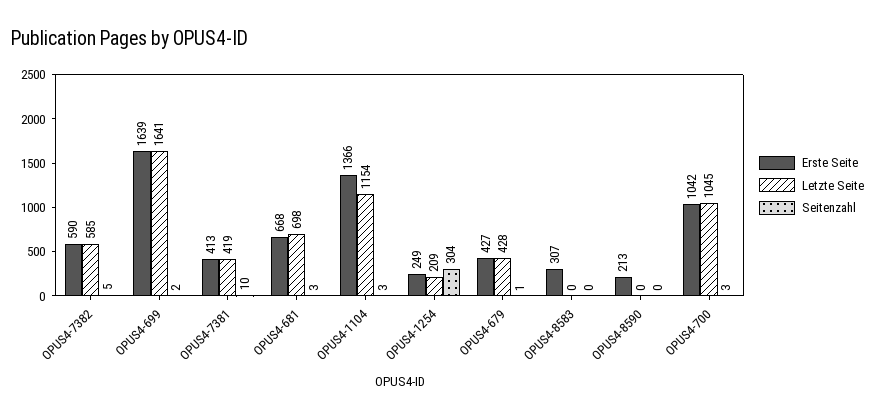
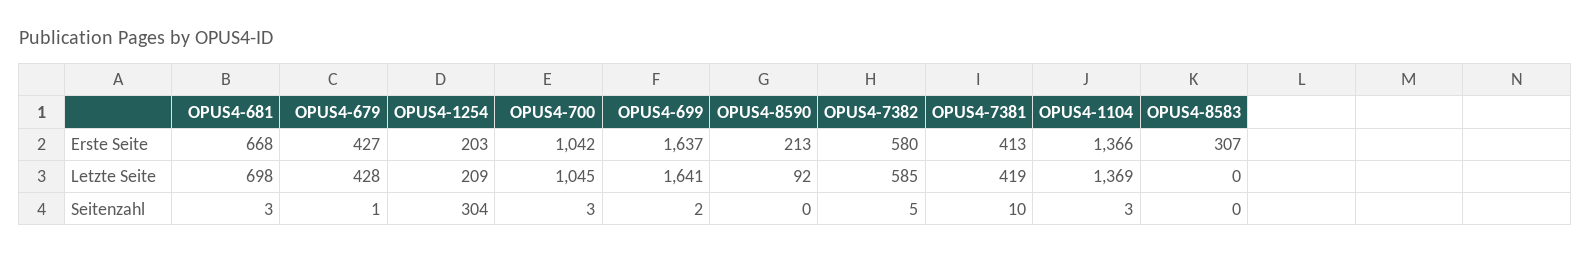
  {
    "Erste Seite": {
-     "OPUS4-7382": 590,
+     "OPUS4-7382": 580,
-     "OPUS4-699": 1639,
+     "OPUS4-699": 1637,
      "OPUS4-7381": 413,
      "OPUS4-681": 668,
      "OPUS4-1104": 1366,
-     "OPUS4-1254": 249,
+     "OPUS4-1254": 203,
      "OPUS4-679": 427,
      "OPUS4-8583": 307,
      "OPUS4-8590": 213,
      "OPUS4-700": 1042
    },
    "Letzte Seite": {
      "OPUS4-7382": 585,
      "OPUS4-699": 1641,
      "OPUS4-7381": 419,
      "OPUS4-681": 698,
-     "OPUS4-1104": 1154,
+     "OPUS4-1104": 1369,
      "OPUS4-1254": 209,
      "OPUS4-679": 428,
      "OPUS4-8583": 0,
-     "OPUS4-8590": 0,
+     "OPUS4-8590": 92,
      "OPUS4-700": 1045
    },
    "Seitenzahl": {
      "OPUS4-7382": 5,
      "OPUS4-699": 2,
      "OPUS4-7381": 10,
      "OPUS4-681": 3,
      "OPUS4-1104": 3,
      "OPUS4-1254": 304,
      "OPUS4-679": 1,
      "OPUS4-8583": 0,
      "OPUS4-8590": 0,
      "OPUS4-700": 3
    }
  }

